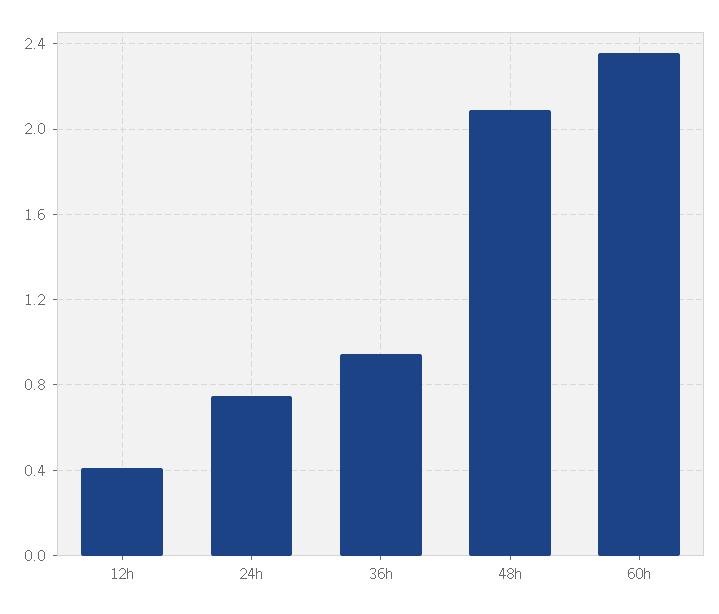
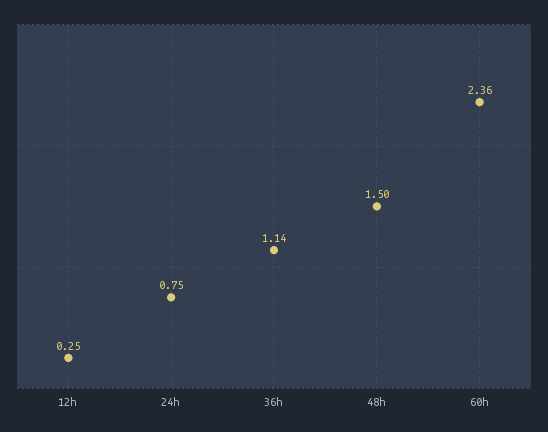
  {
-   "12h": 0.4,
+   "12h": 0.25,
    "24h": 0.75,
-   "36h": 0.95,
+   "36h": 1.14,
-   "48h": 2.1,
+   "48h": 1.5,
    "60h": 2.36
  }

